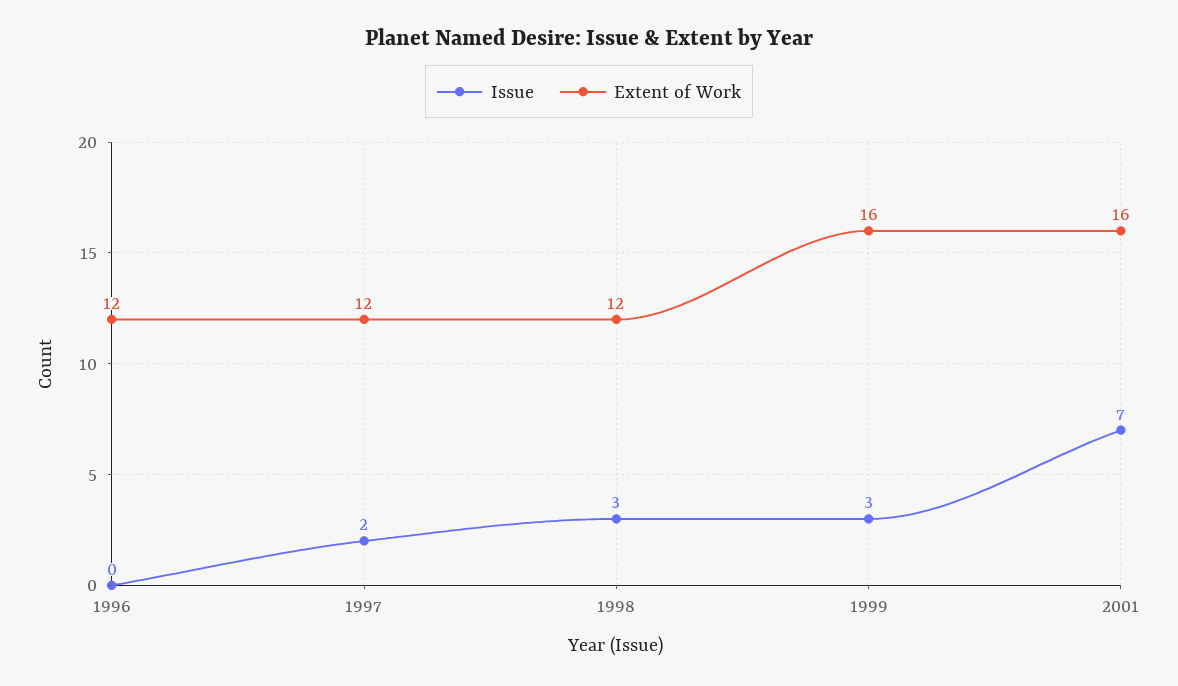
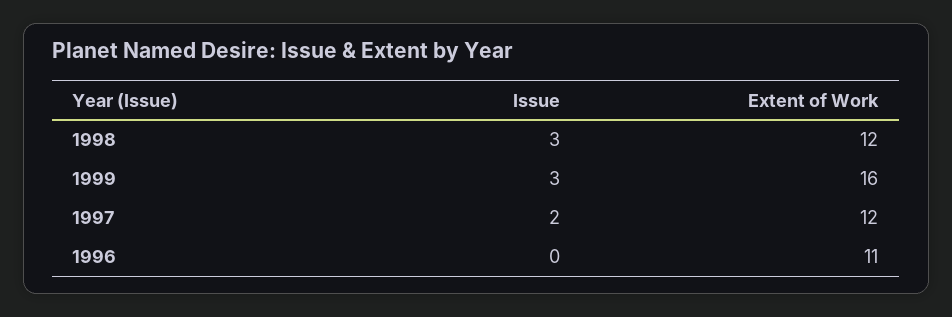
  {
    "Issue": {
      "1996": 0,
      "1997": 2,
      "1998": 3,
-     "1999": 3,
+     "1999": 3
-     "2001": 7
    },
    "Extent of Work": {
-     "1996": 12,
+     "1996": 11,
      "1997": 12,
      "1998": 12,
-     "1999": 16,
+     "1999": 16
-     "2001": 16
    }
  }

